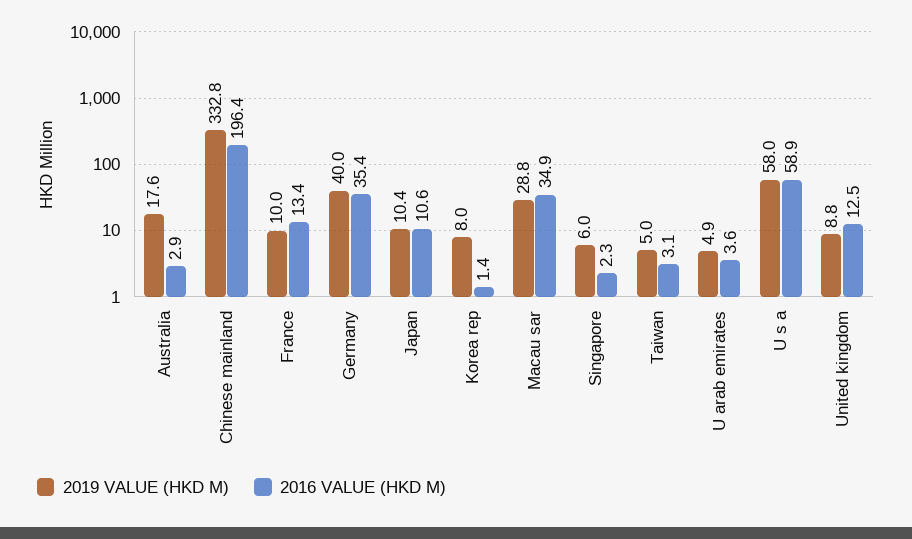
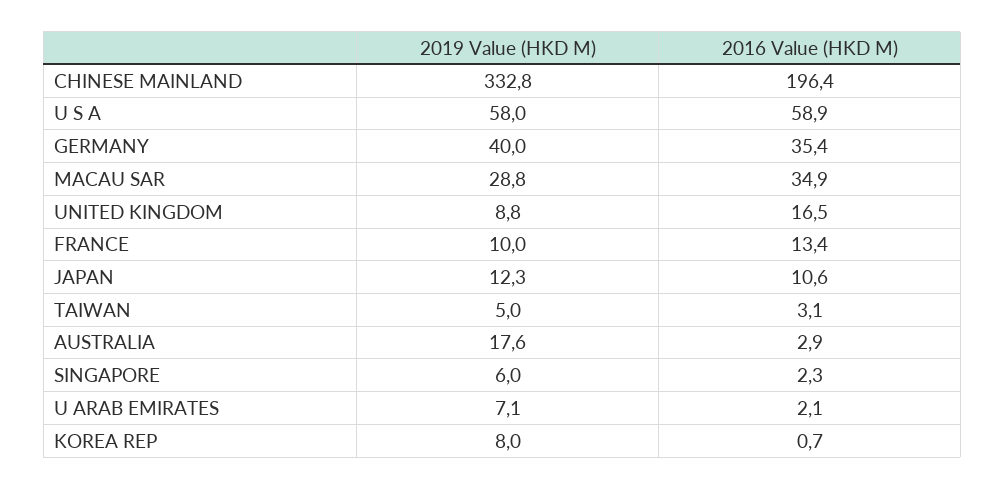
  {
    "2019 VALUE (HKD M)": {
      "Australia": 17.6,
      "Chinese mainland": 332.8,
      "France": 10,
      "Germany": 40,
-     "Japan": 10.4,
+     "Japan": 12.3,
      "Korea rep": 8,
      "Macau sar": 28.8,
      "Singapore": 6,
      "Taiwan": 5,
-     "U arab emirates": 4.9,
+     "U arab emirates": 7.1,
      "U s a": 58,
      "United kingdom": 8.8
    },
    "2016 VALUE (HKD M)": {
      "Australia": 2.9,
      "Chinese mainland": 196.4,
      "France": 13.4,
      "Germany": 35.4,
      "Japan": 10.6,
-     "Korea rep": 1.4,
+     "Korea rep": 0.7,
      "Macau sar": 34.9,
      "Singapore": 2.3,
      "Taiwan": 3.1,
-     "U arab emirates": 3.6,
+     "U arab emirates": 2.1,
      "U s a": 58.9,
-     "United kingdom": 12.5
+     "United kingdom": 16.5
    }
  }

